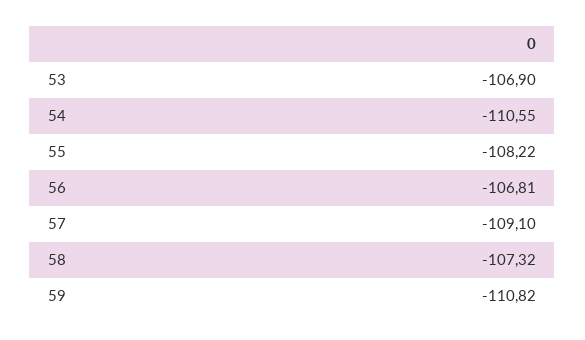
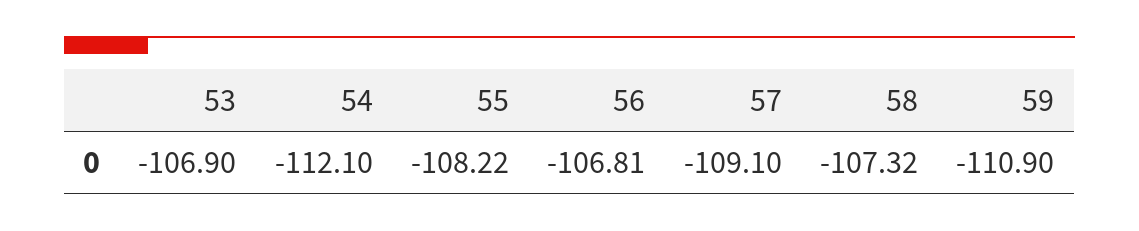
  {
    "53": -106.9,
-   "54": -110.55,
+   "54": -112.1,
    "55": -108.22,
    "56": -106.81,
    "57": -109.1,
    "58": -107.32,
-   "59": -110.82
+   "59": -110.9
  }

